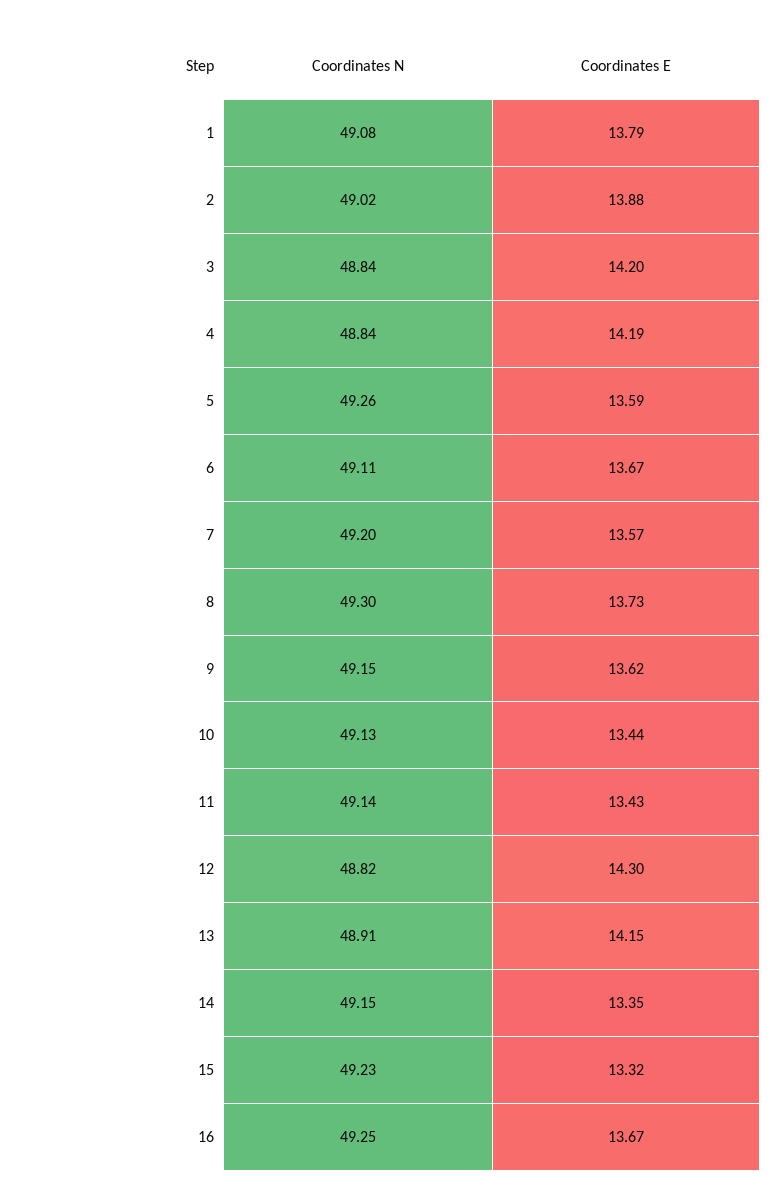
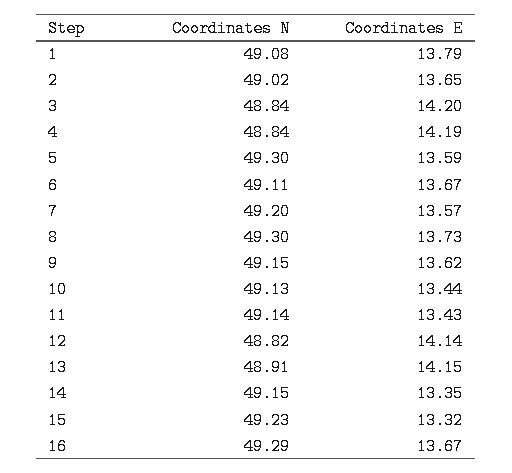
  {
    "Coordinates N": {
      "1": 49.08,
      "2": 49.02,
      "3": 48.84,
      "4": 48.84,
-     "5": 49.26,
+     "5": 49.3,
      "6": 49.11,
      "7": 49.2,
      "8": 49.3,
      "9": 49.15,
      "10": 49.13,
      "11": 49.14,
      "12": 48.82,
      "13": 48.91,
      "14": 49.15,
      "15": 49.23,
-     "16": 49.25
+     "16": 49.29
    },
    "Coordinates E": {
      "1": 13.79,
-     "2": 13.88,
+     "2": 13.65,
      "3": 14.2,
      "4": 14.19,
      "5": 13.59,
      "6": 13.67,
      "7": 13.57,
      "8": 13.73,
      "9": 13.62,
      "10": 13.44,
      "11": 13.43,
-     "12": 14.3,
+     "12": 14.14,
      "13": 14.15,
      "14": 13.35,
      "15": 13.32,
      "16": 13.67
    }
  }

